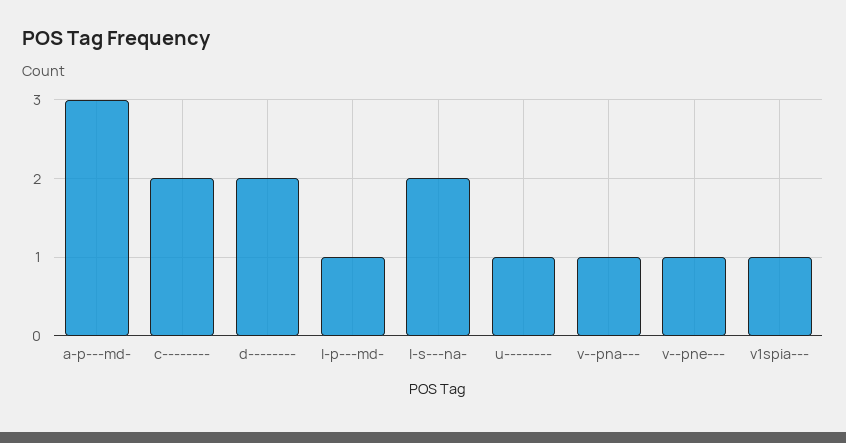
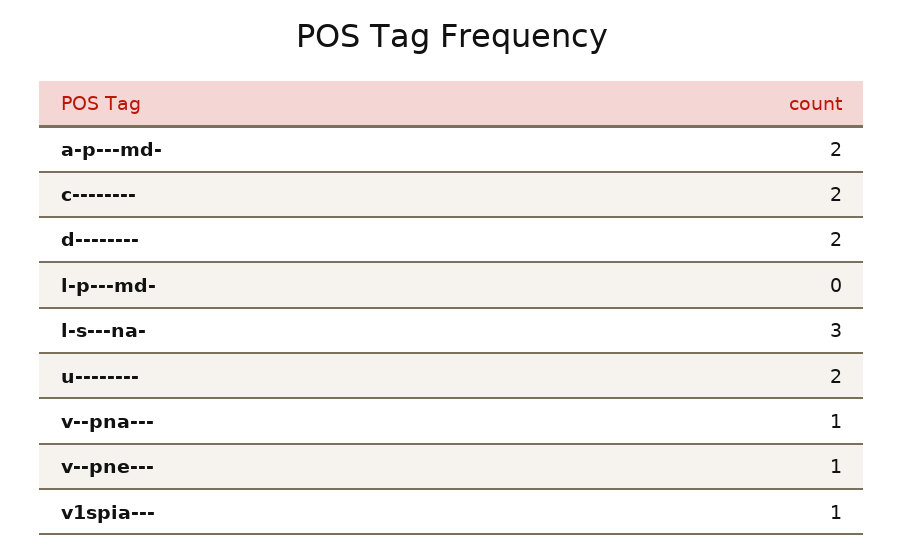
  {
-   "a-p---md-": 3,
+   "a-p---md-": 2,
    "c--------": 2,
    "d--------": 2,
-   "l-p---md-": 1,
+   "l-p---md-": 0,
-   "l-s---na-": 2,
+   "l-s---na-": 3,
-   "u--------": 1,
+   "u--------": 2,
    "v--pna---": 1,
    "v--pne---": 1,
    "v1spia---": 1
  }

